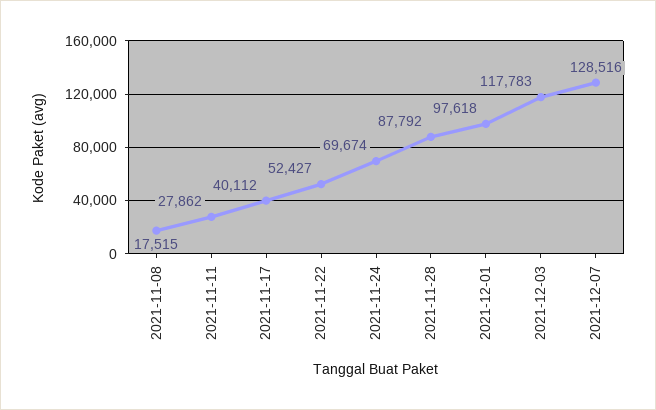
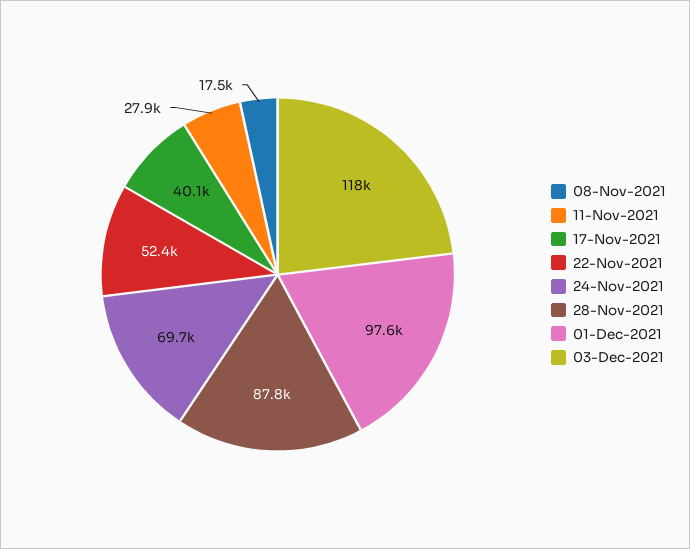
  {
    "2021-11-08": 17515,
    "2021-11-11": 27862,
    "2021-11-17": 40112,
    "2021-11-22": 52427,
    "2021-11-24": 69674,
    "2021-11-28": 87792,
    "2021-12-01": 97618,
-   "2021-12-03": 117783,
+   "2021-12-03": 117783
-   "2021-12-07": 128516
  }

